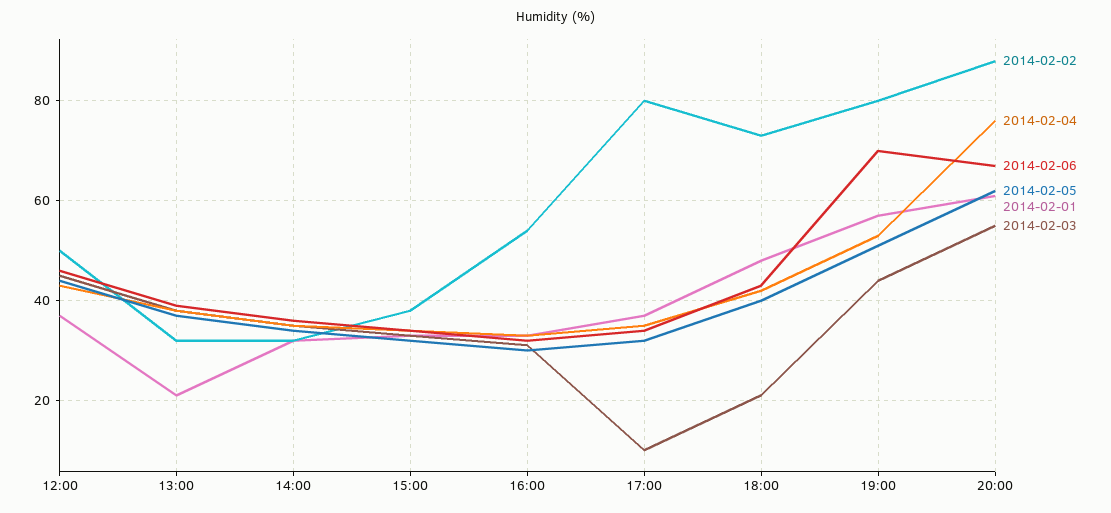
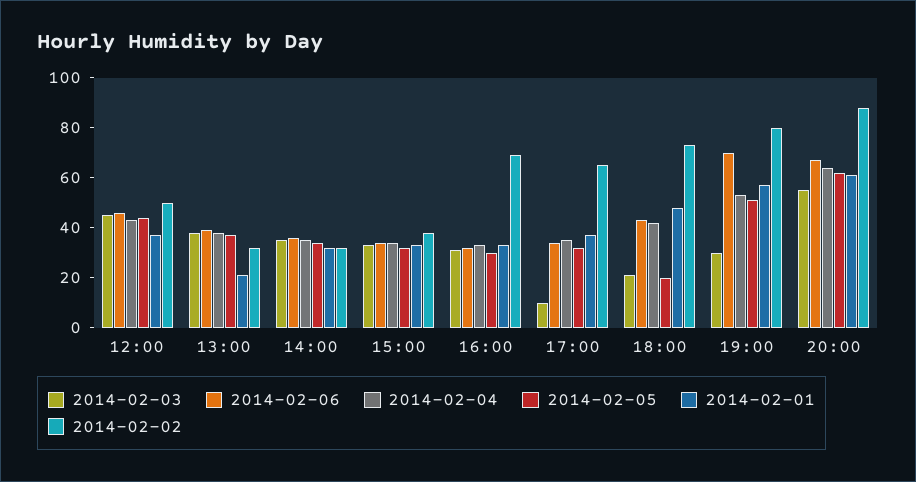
  {
    "2014-02-02": {
      "12:00": 50,
      "13:00": 30,
      "14:00": 30,
      "15:00": 40,
-     "16:00": 55,
+     "16:00": 70,
-     "17:00": 80,
+     "17:00": 65,
      "18:00": 75,
      "19:00": 80,
      "20:00": 90
    },
    "2014-02-04": {
      "12:00": 45,
      "13:00": 40,
      "14:00": 35,
      "15:00": 35,
      "16:00": 35,
      "17:00": 35,
      "18:00": 40,
      "19:00": 55,
-     "20:00": 75
+     "20:00": 65
    },
    "2014-02-06": {
      "12:00": 45,
      "13:00": 40,
      "14:00": 35,
      "15:00": 35,
      "16:00": 30,
      "17:00": 35,
      "18:00": 45,
      "19:00": 70,
      "20:00": 65
    },
    "2014-02-05": {
      "12:00": 45,
      "13:00": 35,
      "14:00": 35,
      "15:00": 30,
      "16:00": 30,
      "17:00": 30,
-     "18:00": 40,
+     "18:00": 20,
      "19:00": 50,
      "20:00": 60
    },
    "2014-02-01": {
      "12:00": 35,
      "13:00": 20,
      "14:00": 30,
      "15:00": 35,
      "16:00": 35,
      "17:00": 35,
      "18:00": 50,
      "19:00": 55,
      "20:00": 60
    },
    "2014-02-03": {
      "12:00": 45,
      "13:00": 40,
      "14:00": 35,
      "15:00": 35,
      "16:00": 30,
      "17:00": 10,
      "18:00": 20,
-     "19:00": 45,
+     "19:00": 30,
      "20:00": 55
    }
  }

